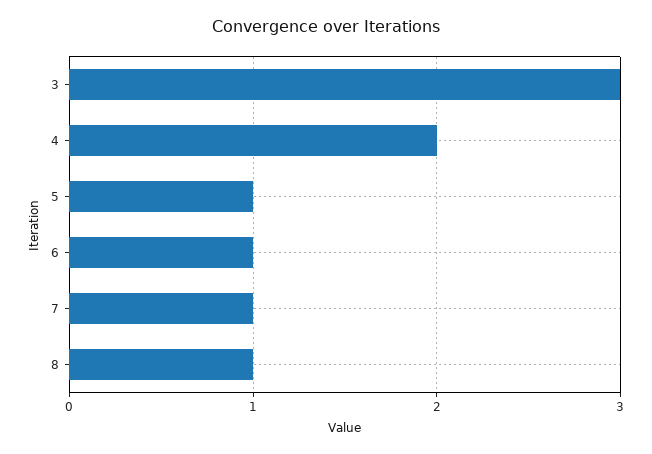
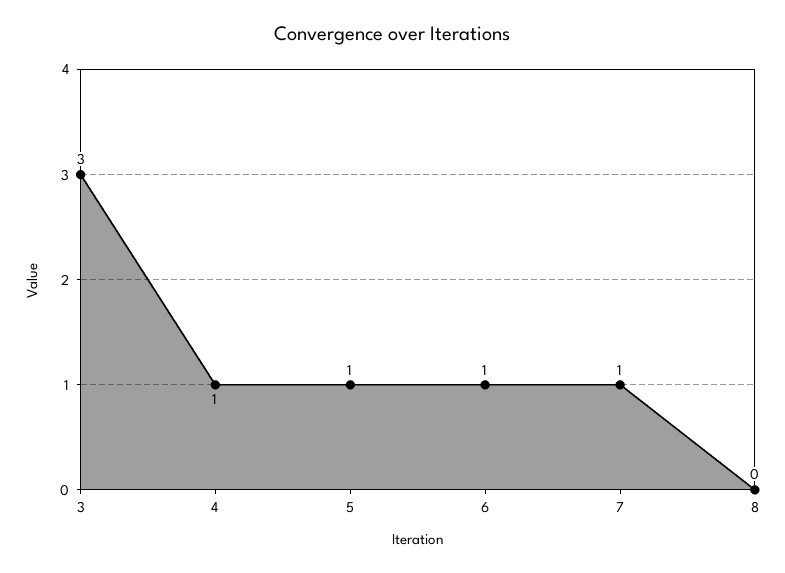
  {
    "3": 3,
-   "4": 2,
+   "4": 1,
    "5": 1,
    "6": 1,
    "7": 1,
-   "8": 1
+   "8": 0
  }

